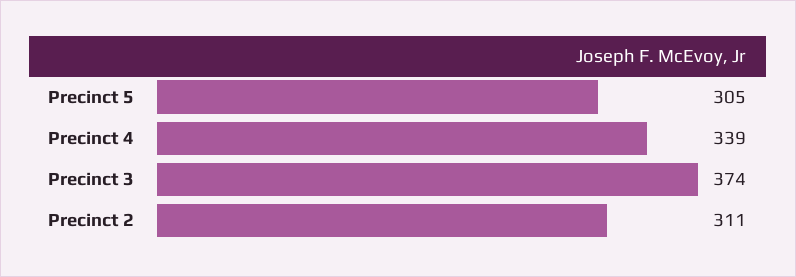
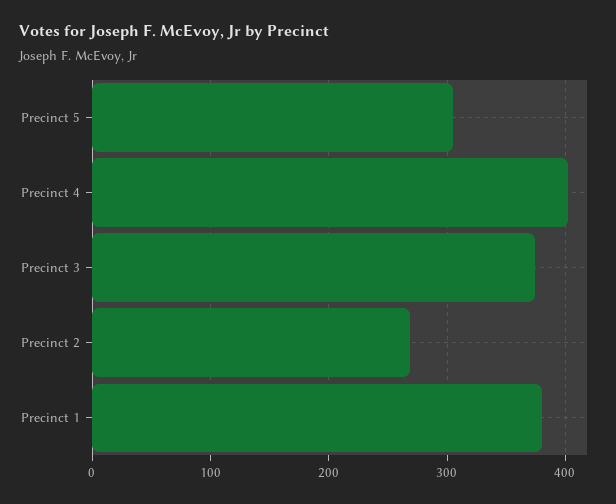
  {
    "Precinct 5": 305,
-   "Precinct 4": 339,
+   "Precinct 4": 400,
    "Precinct 3": 374,
-   "Precinct 2": 311
+   "Precinct 2": 270,
+   "Precinct 1": 380
  }

